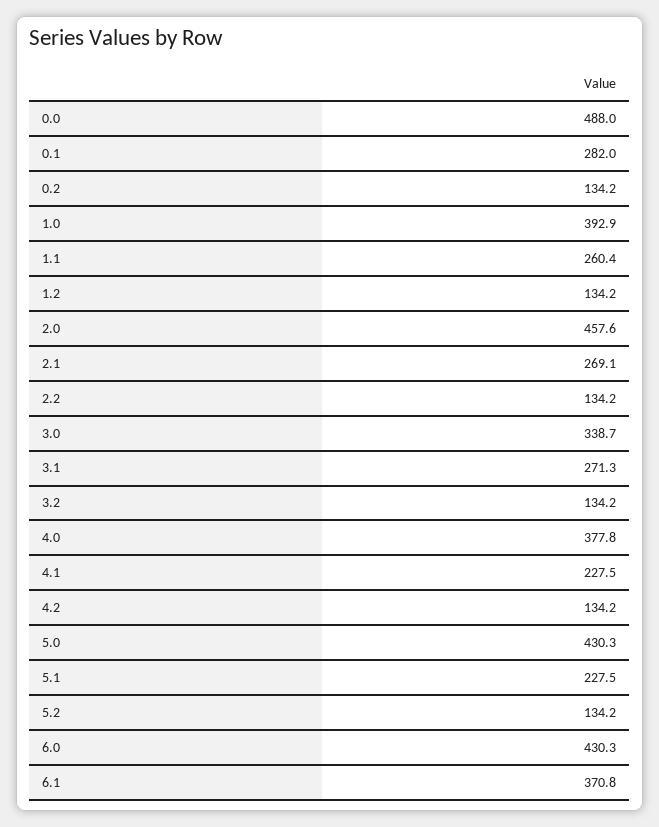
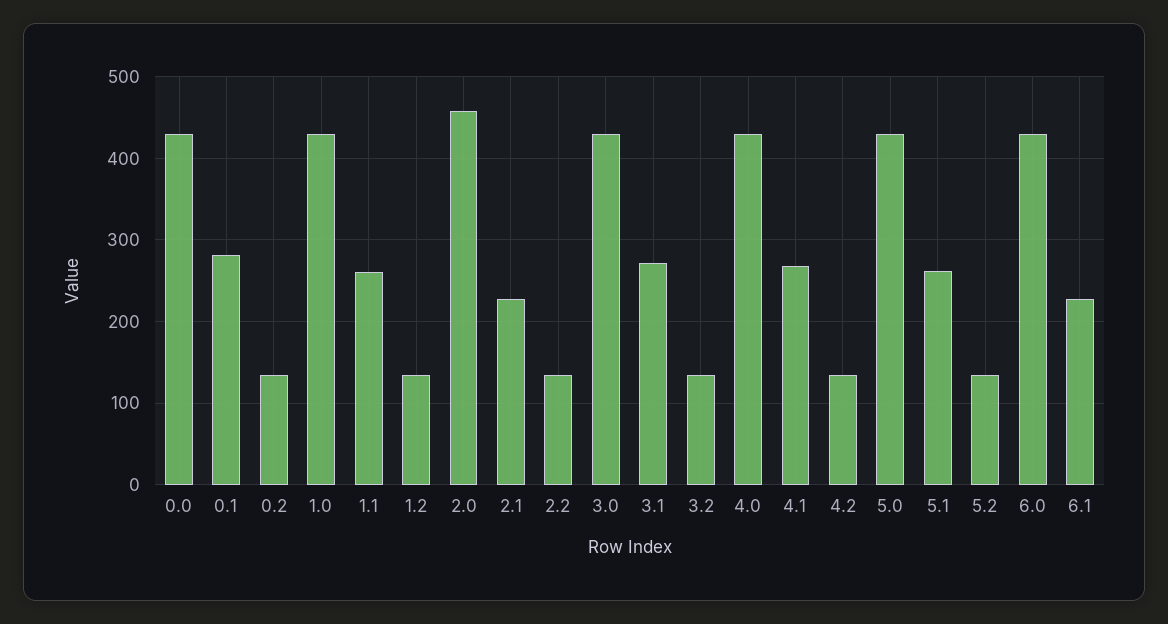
  {
-   "0.0": 488,
+   "0.0": 430,
    "0.1": 282,
    "0.2": 134.2,
-   "1.0": 392.9,
+   "1.0": 430,
    "1.1": 260.4,
    "1.2": 134.2,
    "2.0": 457.6,
-   "2.1": 269.1,
+   "2.1": 230,
    "2.2": 134.2,
-   "3.0": 338.7,
+   "3.0": 430,
    "3.1": 271.3,
    "3.2": 134.2,
-   "4.0": 377.8,
+   "4.0": 430,
-   "4.1": 227.5,
+   "4.1": 270,
    "4.2": 134.2,
    "5.0": 430.3,
-   "5.1": 227.5,
+   "5.1": 260,
    "5.2": 134.2,
    "6.0": 430.3,
-   "6.1": 370.8
+   "6.1": 230
  }

